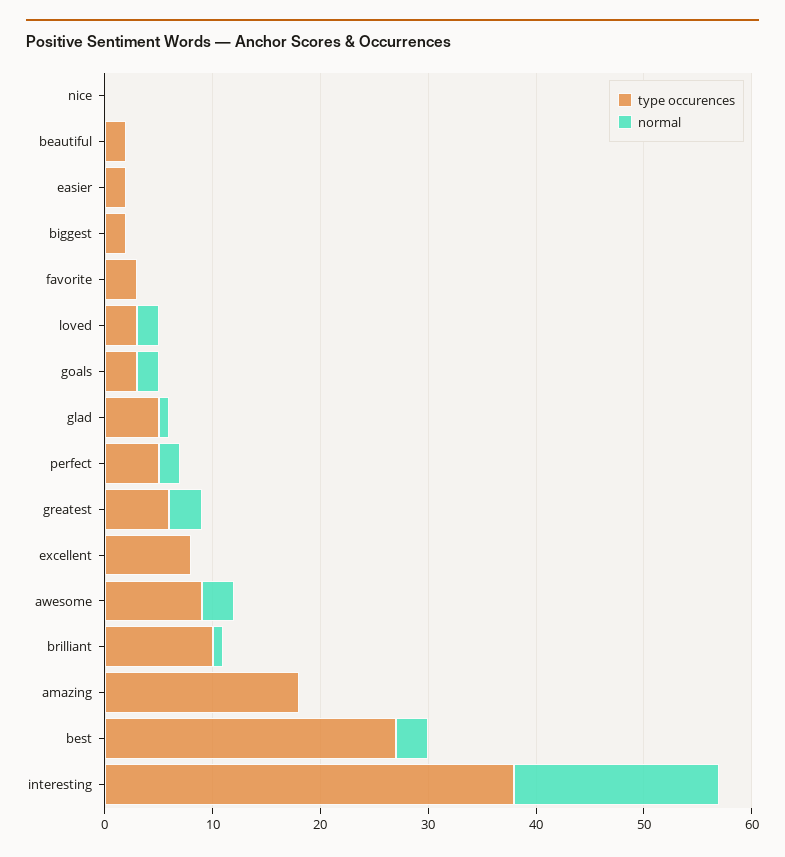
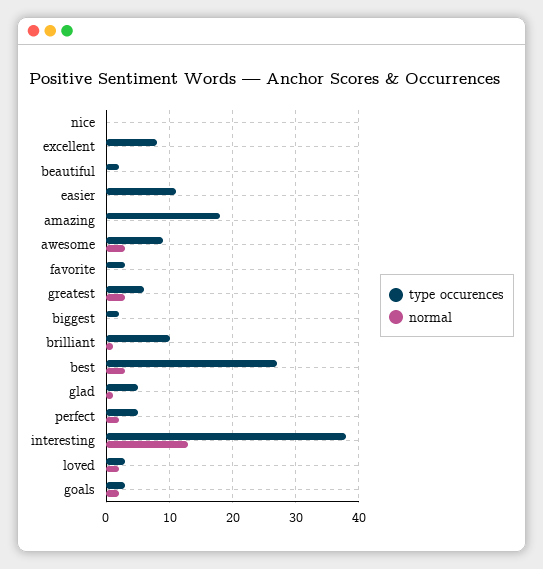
  {
    "type occurences": {
      "nice": 0,
      "beautiful": 2,
-     "easier": 2,
+     "easier": 11,
      "biggest": 2,
      "favorite": 3,
      "loved": 3,
      "goals": 3,
      "glad": 5,
      "perfect": 5,
      "greatest": 6,
      "excellent": 8,
      "awesome": 9,
      "brilliant": 10,
      "amazing": 18,
      "best": 27,
      "interesting": 38
    },
    "normal": {
      "nice": 0,
      "beautiful": 0,
      "easier": 0,
      "biggest": 0,
      "favorite": 0,
      "loved": 2,
      "goals": 2,
      "glad": 1,
      "perfect": 2,
      "greatest": 3,
      "excellent": 0,
      "awesome": 3,
      "brilliant": 1,
      "amazing": 0,
      "best": 3,
-     "interesting": 19
+     "interesting": 13
    }
  }

